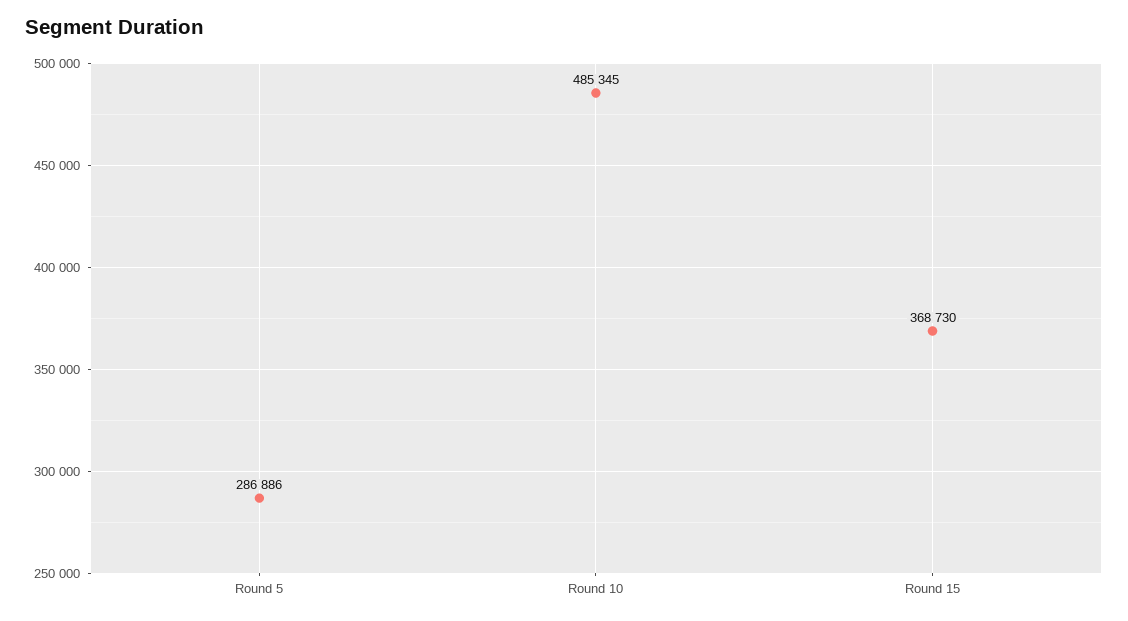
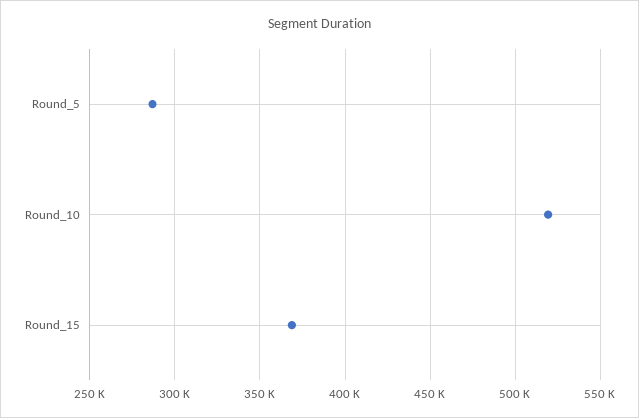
  {
    "Round 5": 286886,
-   "Round 10": 485345,
+   "Round 10": 520000,
    "Round 15": 368730
  }

